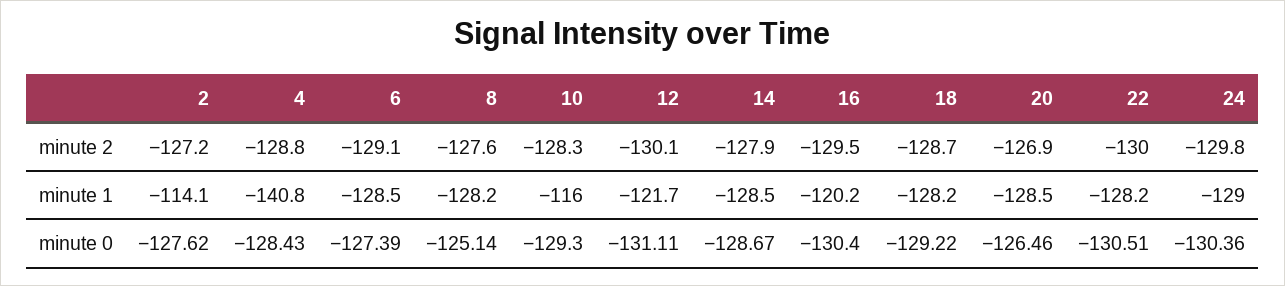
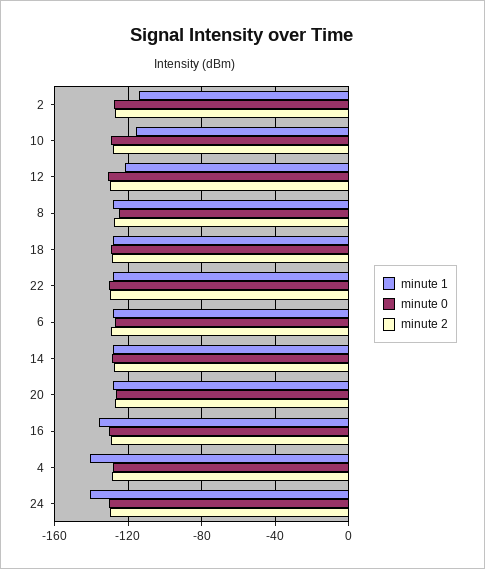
  {
    "minute 2": {
      "2": -127.2,
      "4": -128.8,
      "6": -129.1,
      "8": -127.6,
      "10": -128.3,
      "12": -130.1,
      "14": -127.9,
      "16": -129.5,
      "18": -128.7,
      "20": -126.9,
      "22": -130,
      "24": -129.8
    },
    "minute 1": {
      "2": -114.1,
      "4": -140.8,
      "6": -128.5,
      "8": -128.2,
      "10": -116,
      "12": -121.7,
      "14": -128.5,
-     "16": -120.2,
+     "16": -135,
      "18": -128.2,
      "20": -128.5,
      "22": -128.2,
-     "24": -129
+     "24": -140
    },
    "minute 0": {
      "2": -127.62,
      "4": -128.43,
      "6": -127.39,
      "8": -125.14,
      "10": -129.3,
      "12": -131.11,
      "14": -128.67,
      "16": -130.4,
      "18": -129.22,
      "20": -126.46,
      "22": -130.51,
      "24": -130.36
    }
  }

